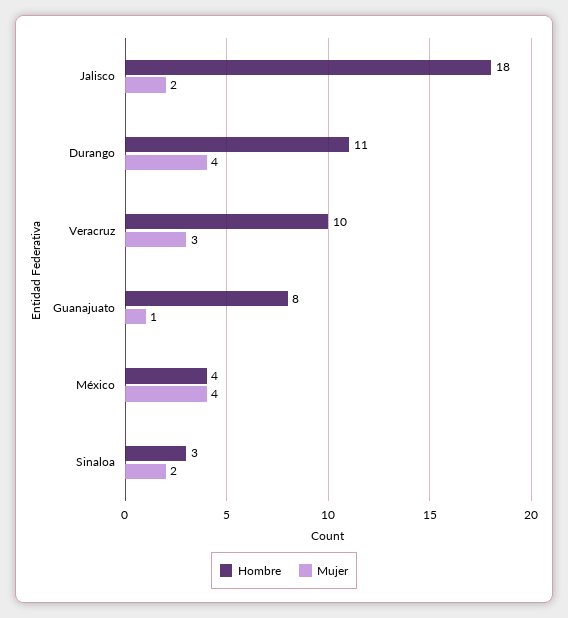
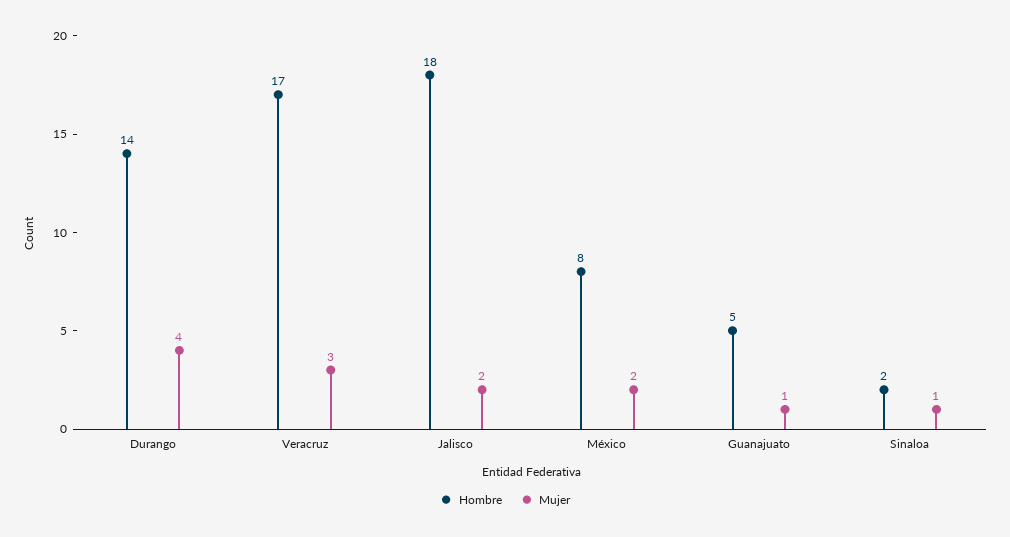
  {
    "Hombre": {
      "Jalisco": 18,
-     "Durango": 11,
+     "Durango": 14,
-     "Veracruz": 10,
+     "Veracruz": 17,
-     "Guanajuato": 8,
+     "Guanajuato": 5,
-     "México": 4,
+     "México": 8,
-     "Sinaloa": 3
+     "Sinaloa": 2
    },
    "Mujer": {
      "Jalisco": 2,
      "Durango": 4,
      "Veracruz": 3,
      "Guanajuato": 1,
-     "México": 4,
+     "México": 2,
-     "Sinaloa": 2
+     "Sinaloa": 1
    }
  }

